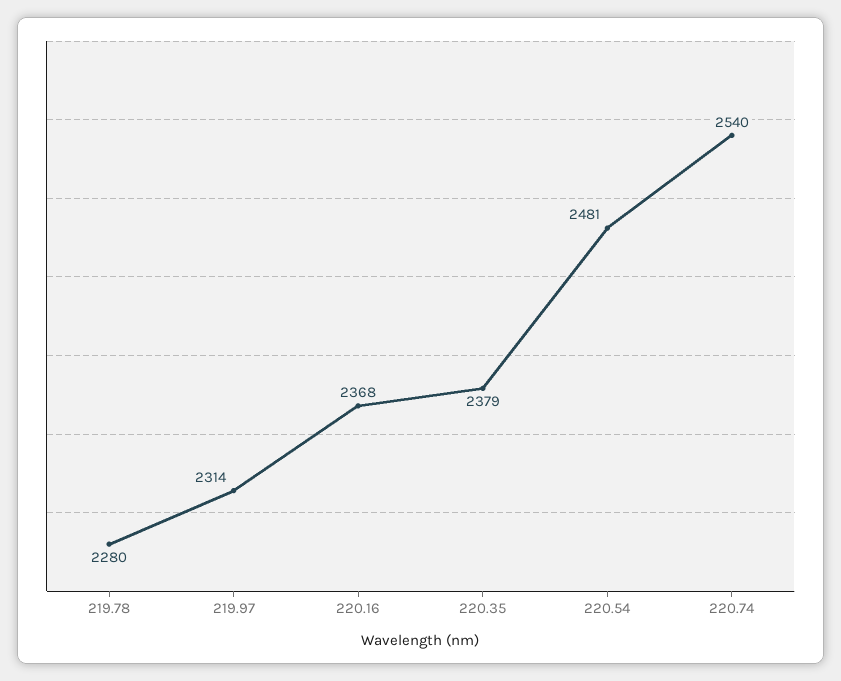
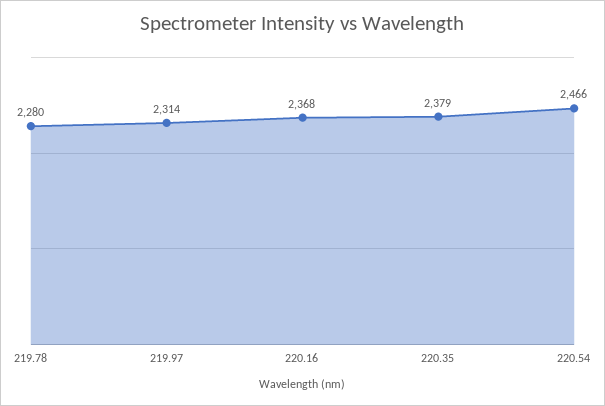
  {
    "219.78": 2280,
    "219.97": 2314,
    "220.16": 2368,
    "220.35": 2379,
-   "220.54": 2481,
+   "220.54": 2466
-   "220.74": 2540
  }

